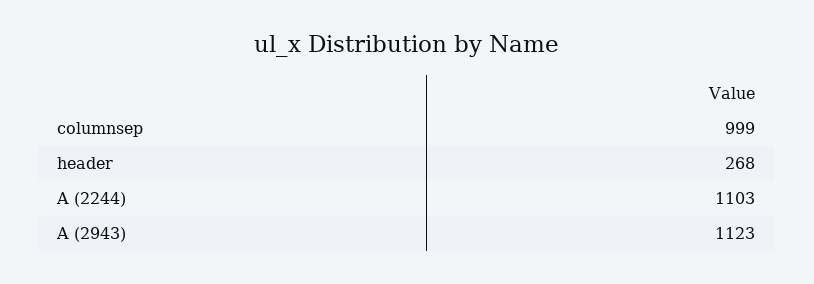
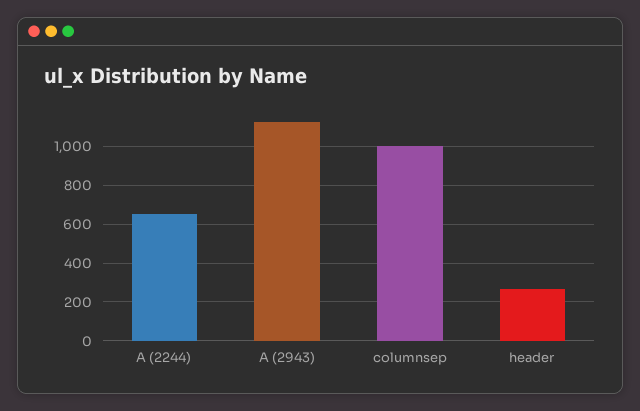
  {
    "columnsep": 999,
    "header": 268,
-   "A (2244)": 1103,
+   "A (2244)": 650,
    "A (2943)": 1123
  }

